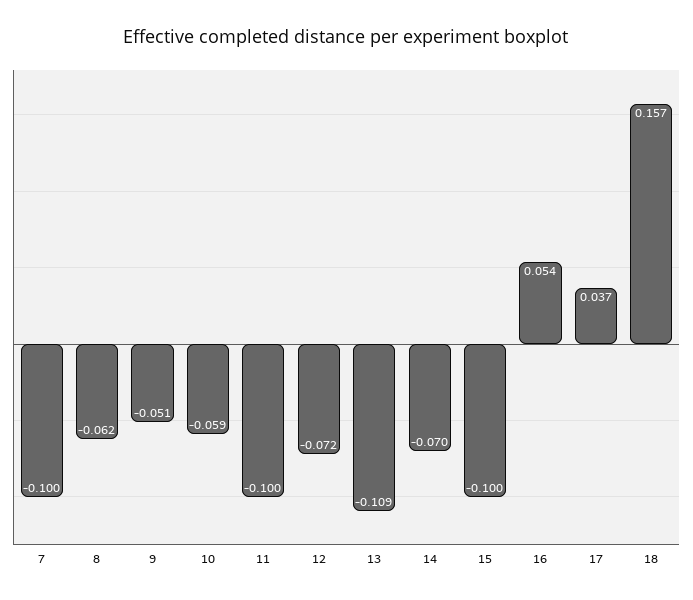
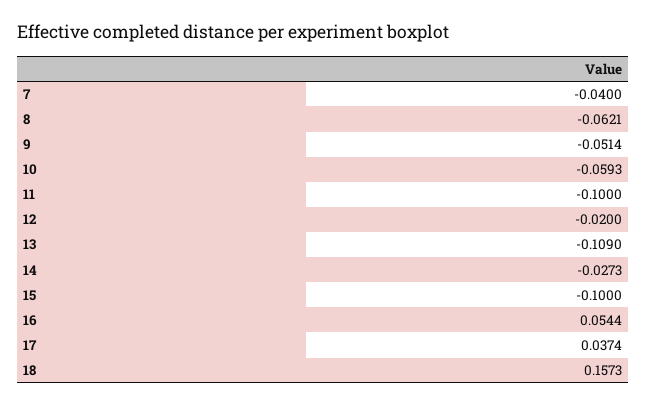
  {
-   "7": -0.1,
+   "7": -0.04,
    "8": -0.0621,
    "9": -0.0514,
    "10": -0.0593,
    "11": -0.1,
-   "12": -0.072,
+   "12": -0.02,
    "13": -0.109,
-   "14": -0.07,
+   "14": -0.0273,
    "15": -0.1,
    "16": 0.0544,
    "17": 0.0374,
    "18": 0.1573
  }

